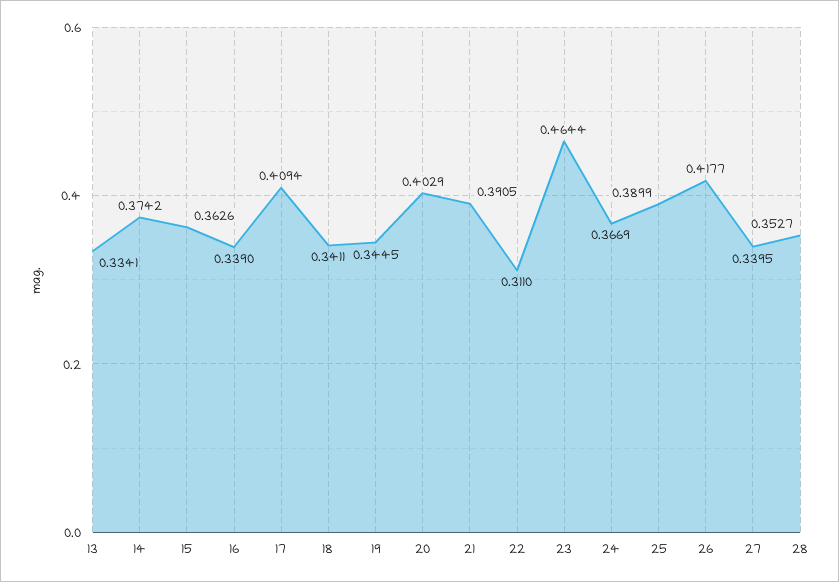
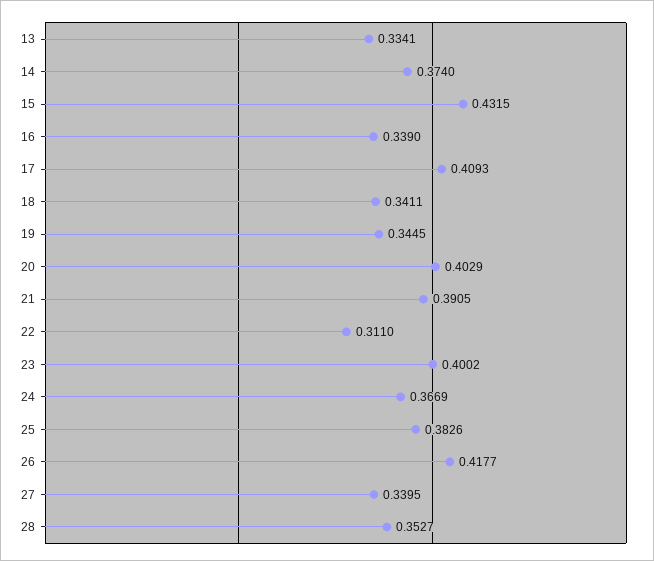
  {
    "13": 0.3341,
-   "14": 0.3742,
+   "14": 0.374,
-   "15": 0.3626,
+   "15": 0.4315,
    "16": 0.339,
-   "17": 0.4094,
+   "17": 0.4093,
    "18": 0.3411,
    "19": 0.3445,
    "20": 0.4029,
    "21": 0.3905,
    "22": 0.311,
-   "23": 0.4644,
+   "23": 0.4002,
    "24": 0.3669,
-   "25": 0.3899,
+   "25": 0.3826,
    "26": 0.4177,
    "27": 0.3395,
    "28": 0.3527
  }

